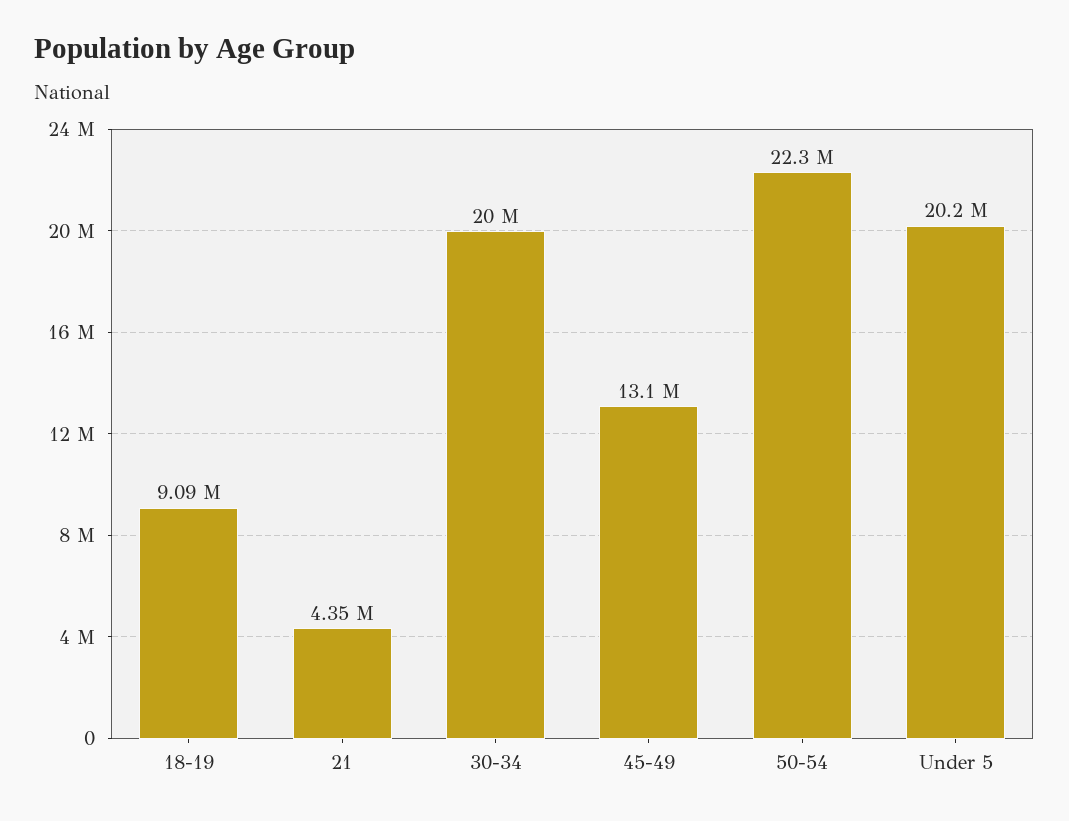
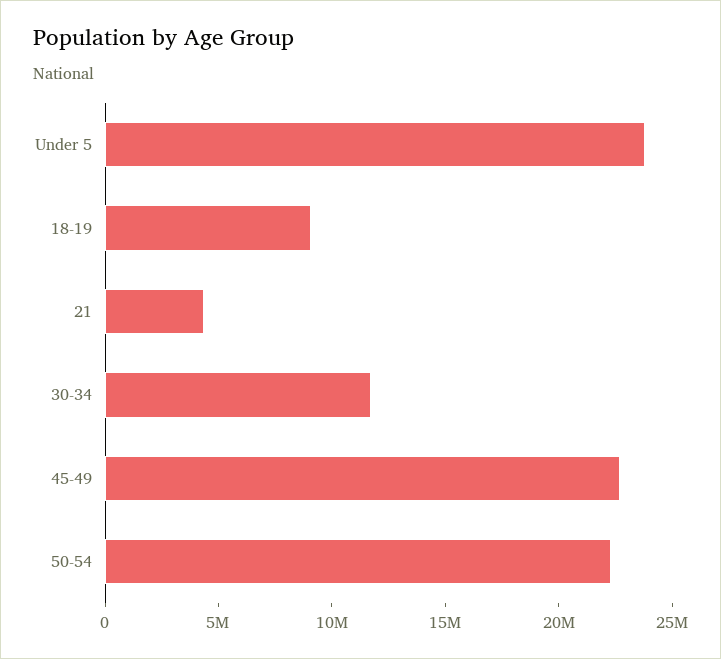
  {
    "18-19": 9090000,
    "21": 4350000,
-   "30-34": 20000000,
+   "30-34": 12000000,
-   "45-49": 13100000,
+   "45-49": 23000000,
    "50-54": 22300000,
-   "Under 5": 20200000
+   "Under 5": 24000000
  }

